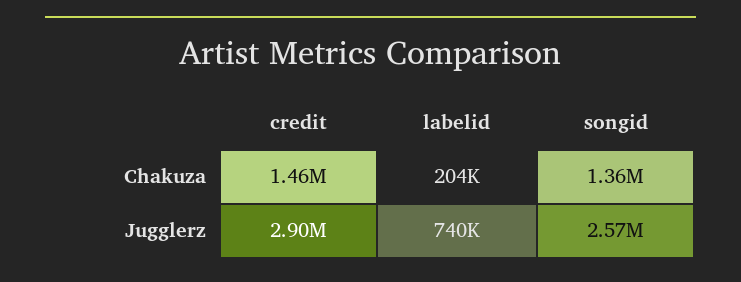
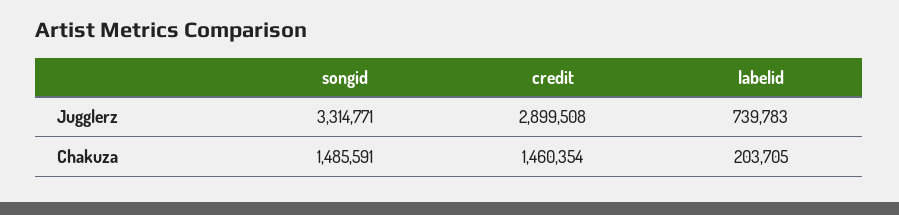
  {
    "credit": {
      "Chakuza": 1460354,
      "Jugglerz": 2899508
    },
    "labelid": {
      "Chakuza": 203705,
      "Jugglerz": 739783
    },
    "songid": {
-     "Chakuza": 1360000,
+     "Chakuza": 1485591,
-     "Jugglerz": 2570000
+     "Jugglerz": 3314771
    }
  }

